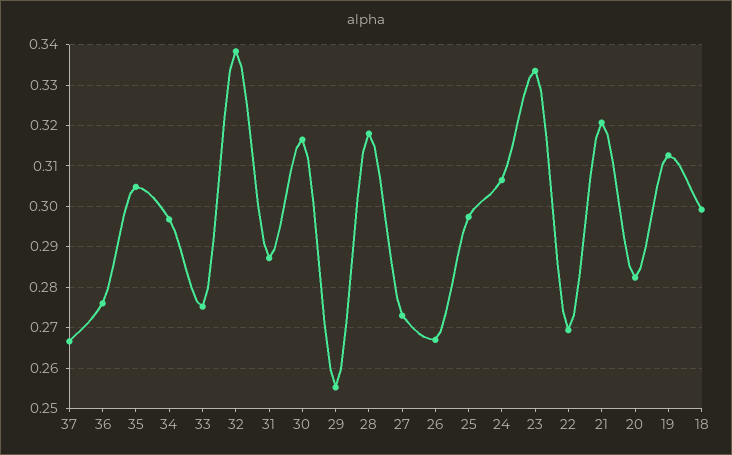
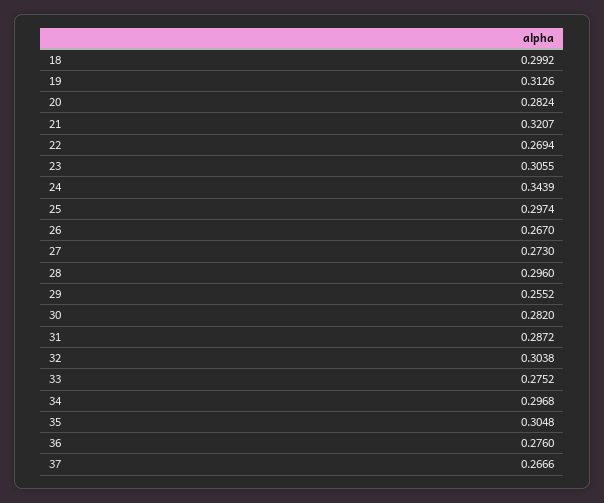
  {
    "37": 0.2666,
    "36": 0.276,
    "35": 0.3048,
    "34": 0.2968,
    "33": 0.2752,
-   "32": 0.338,
+   "32": 0.3038,
    "31": 0.2872,
-   "30": 0.316,
+   "30": 0.282,
    "29": 0.2552,
-   "28": 0.318,
+   "28": 0.296,
    "27": 0.273,
    "26": 0.267,
    "25": 0.2974,
-   "24": 0.306,
+   "24": 0.3439,
-   "23": 0.334,
+   "23": 0.3055,
    "22": 0.2694,
    "21": 0.3207,
    "20": 0.2824,
    "19": 0.3126,
    "18": 0.2992
  }

